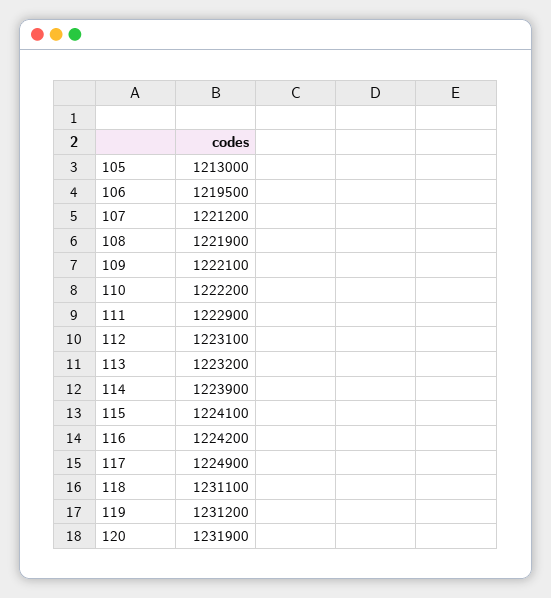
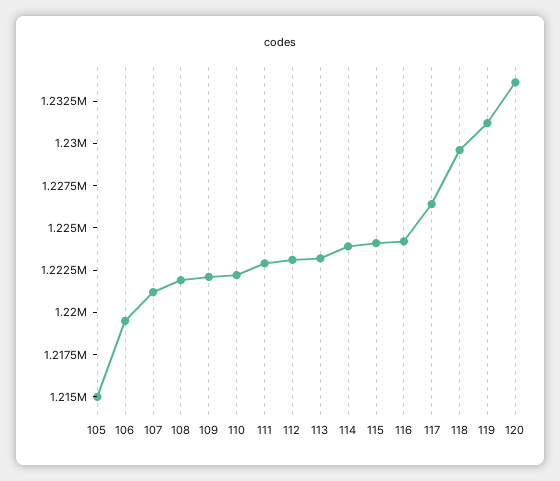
  {
-   "105": 1213000,
+   "105": 1215000,
    "106": 1219500,
    "107": 1221200,
    "108": 1221900,
    "109": 1222100,
    "110": 1222200,
    "111": 1222900,
    "112": 1223100,
    "113": 1223200,
    "114": 1223900,
    "115": 1224100,
    "116": 1224200,
-   "117": 1224900,
+   "117": 1226500,
-   "118": 1231100,
+   "118": 1229500,
    "119": 1231200,
-   "120": 1231900
+   "120": 1233500
  }

